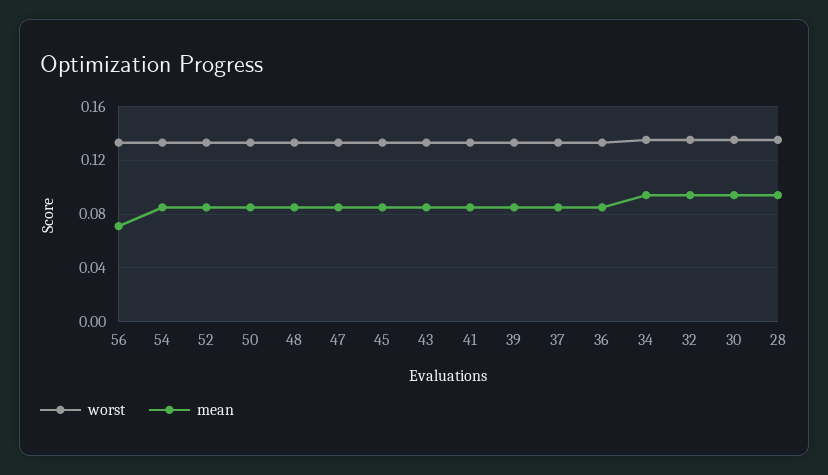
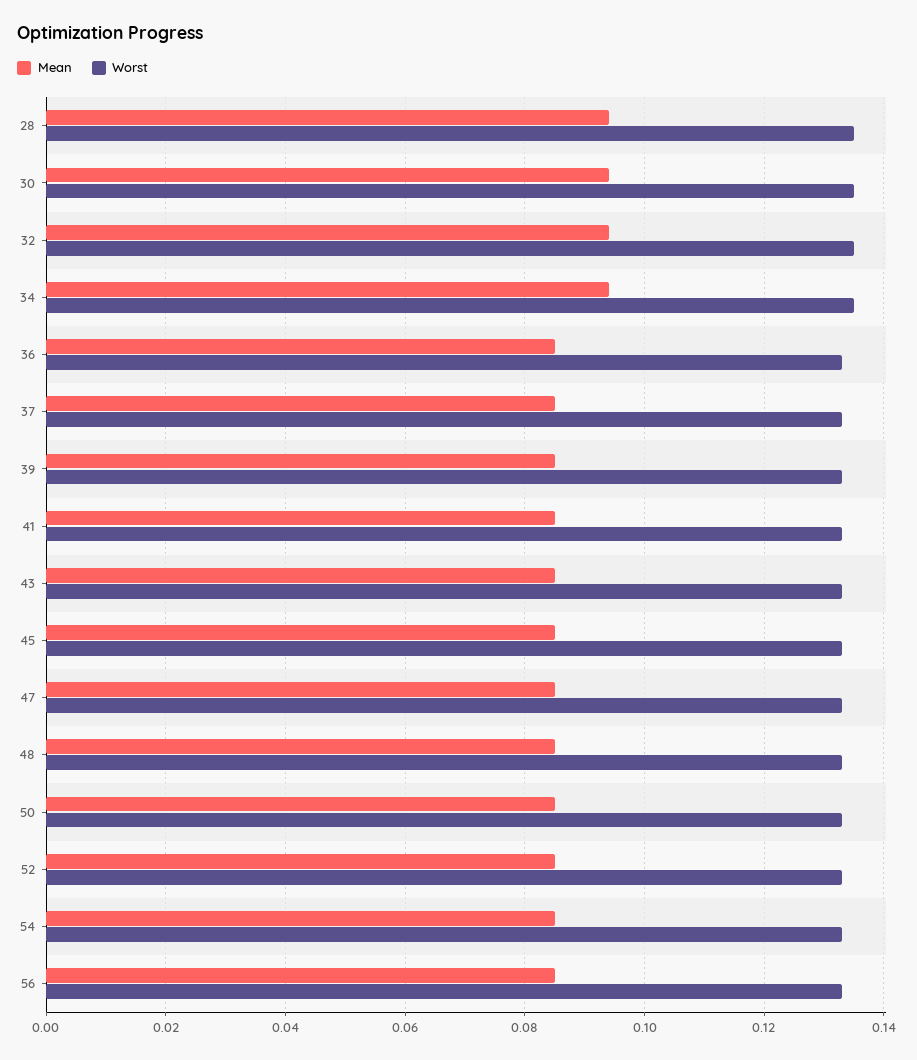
  {
    "worst": {
      "56": 0.135,
      "54": 0.135,
      "52": 0.135,
      "50": 0.135,
      "48": 0.135,
      "47": 0.135,
      "45": 0.135,
      "43": 0.135,
      "41": 0.135,
      "39": 0.135,
      "37": 0.135,
      "36": 0.135,
      "34": 0.135,
      "32": 0.135,
      "30": 0.135,
      "28": 0.135
    },
    "mean": {
-     "56": 0.07,
+     "56": 0.085,
      "54": 0.085,
      "52": 0.085,
      "50": 0.085,
      "48": 0.085,
      "47": 0.085,
      "45": 0.085,
      "43": 0.085,
      "41": 0.085,
      "39": 0.085,
      "37": 0.085,
      "36": 0.085,
      "34": 0.095,
      "32": 0.095,
      "30": 0.095,
      "28": 0.095
    }
  }

